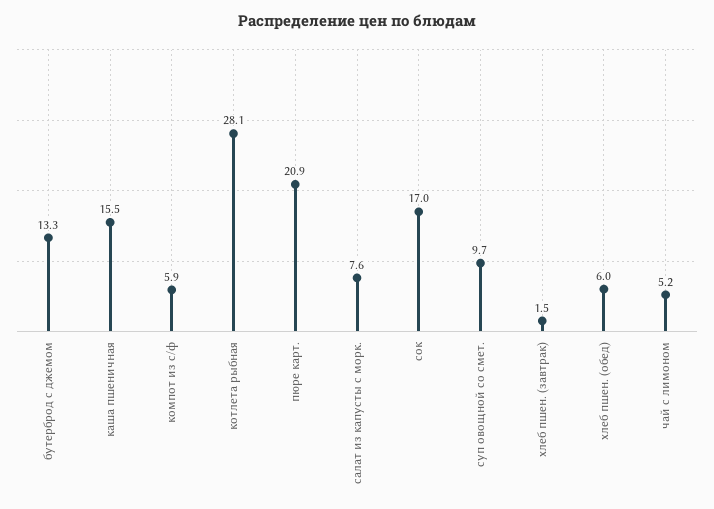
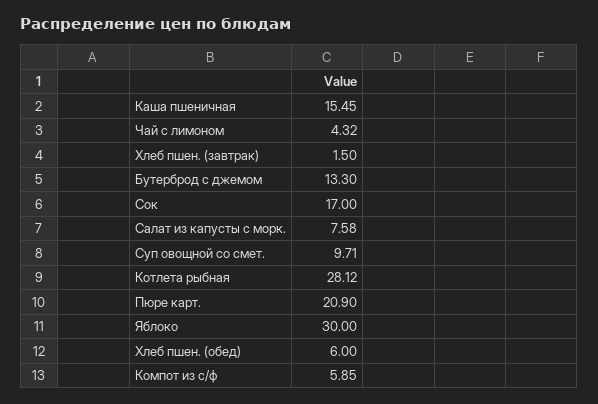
  {
    "бутерброд с джемом": 13.3,
    "каша пшеничная": 15.45,
    "компот из с/ф": 5.85,
    "котлета рыбная": 28.12,
    "пюре карт.": 20.9,
    "салат из капусты с морк.": 7.58,
    "сок": 17,
    "суп овощной со смет.": 9.71,
    "хлеб пшен. (завтрак)": 1.5,
    "хлеб пшен. (обед)": 6,
-   "чай с лимоном": 5.2
+   "чай с лимоном": 4.32,
+   "Яблоко": 30
  }

